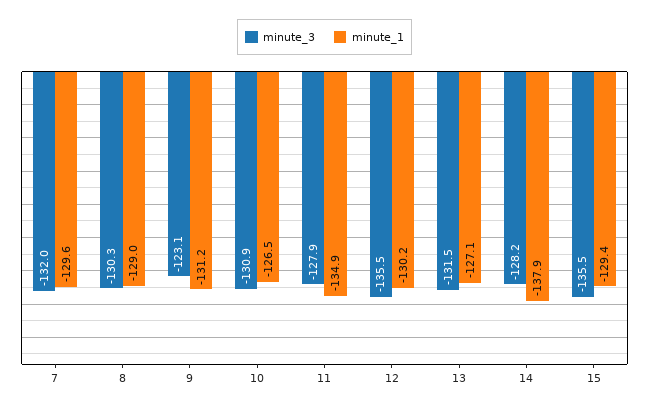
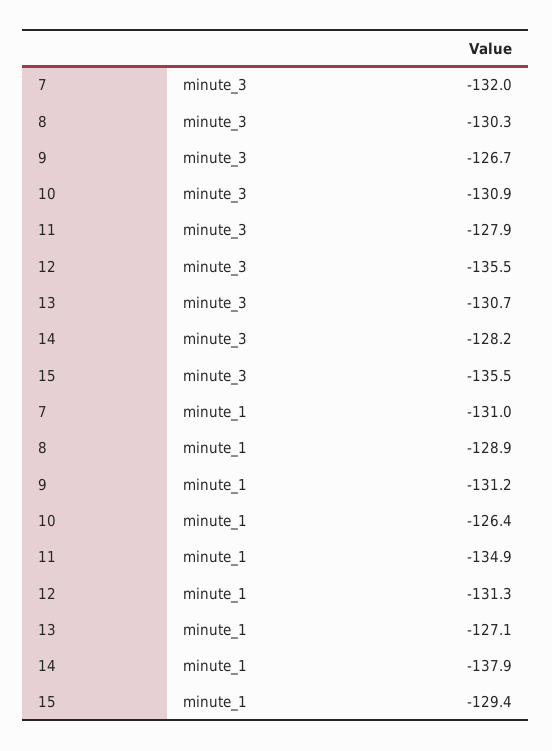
  {
    "minute_3": {
      "7": -132,
      "8": -130.3,
-     "9": -123.1,
+     "9": -126.7,
      "10": -130.9,
      "11": -127.9,
      "12": -135.5,
-     "13": -131.5,
+     "13": -130.7,
      "14": -128.2,
      "15": -135.5
    },
    "minute_1": {
-     "7": -129.6,
+     "7": -131,
-     "8": -129,
+     "8": -128.9,
      "9": -131.2,
-     "10": -126.5,
+     "10": -126.4,
      "11": -134.9,
-     "12": -130.2,
+     "12": -131.3,
      "13": -127.1,
      "14": -137.9,
      "15": -129.4
    }
  }

